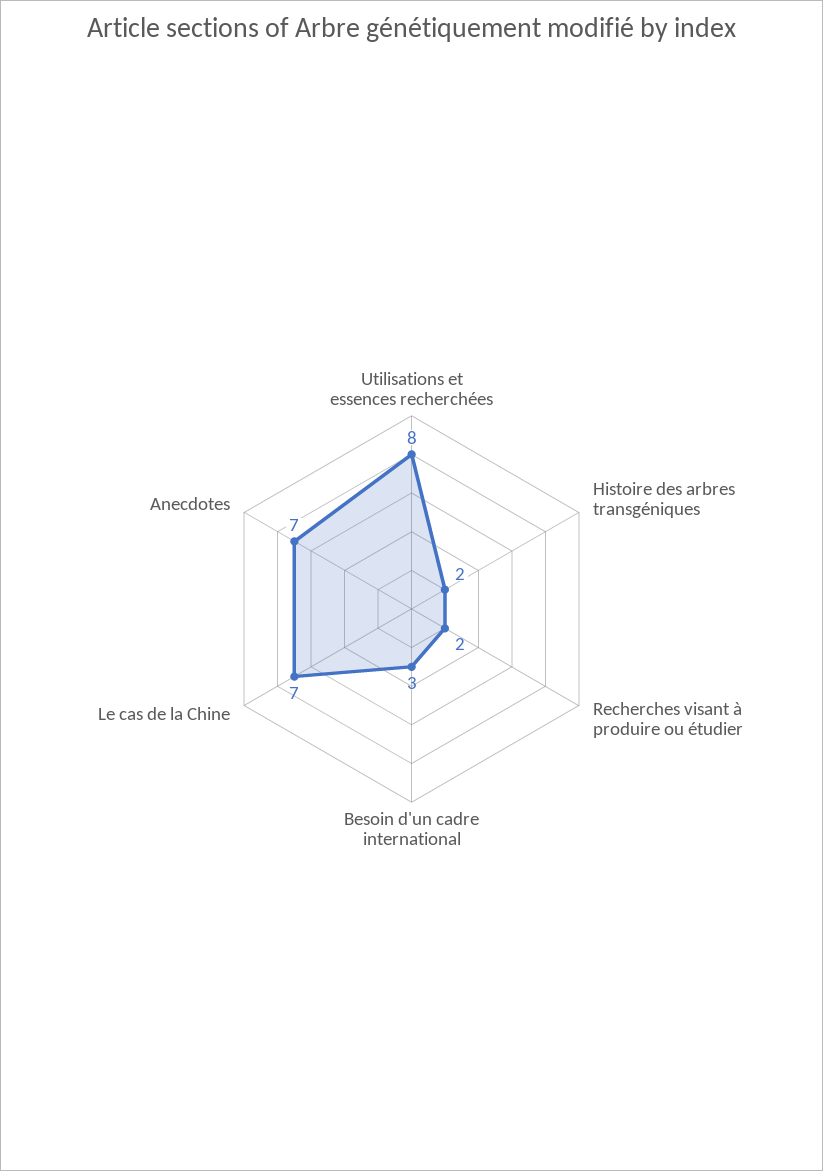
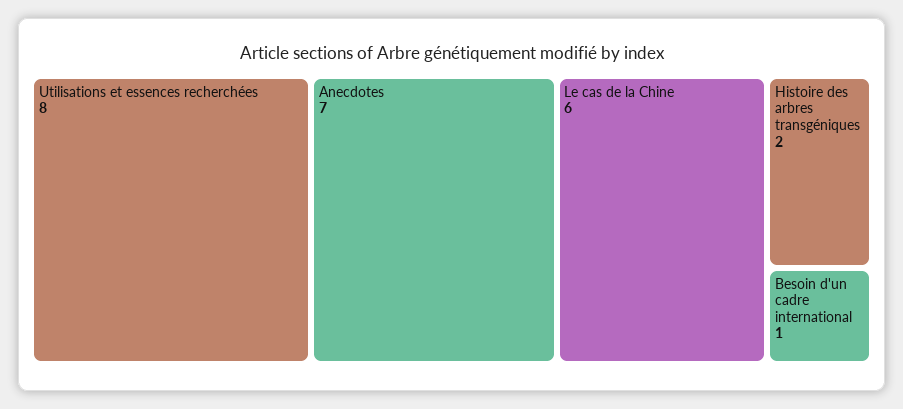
  {
    "Utilisations et essences recherchées": 8,
    "Histoire des arbres transgéniques": 2,
-   "Recherches visant à produire ou étudier": 2,
-   "Besoin d'un cadre international": 3,
+   "Besoin d'un cadre international": 1,
-   "Le cas de la Chine": 7,
+   "Le cas de la Chine": 6,
    "Anecdotes": 7
  }

